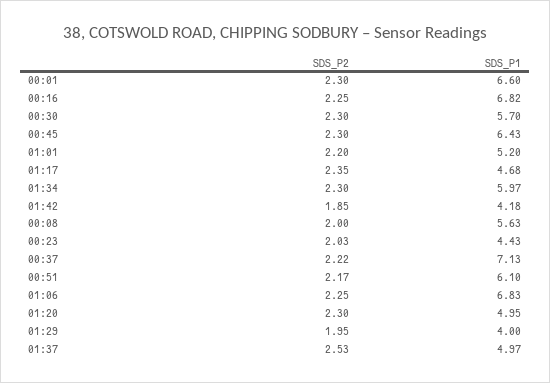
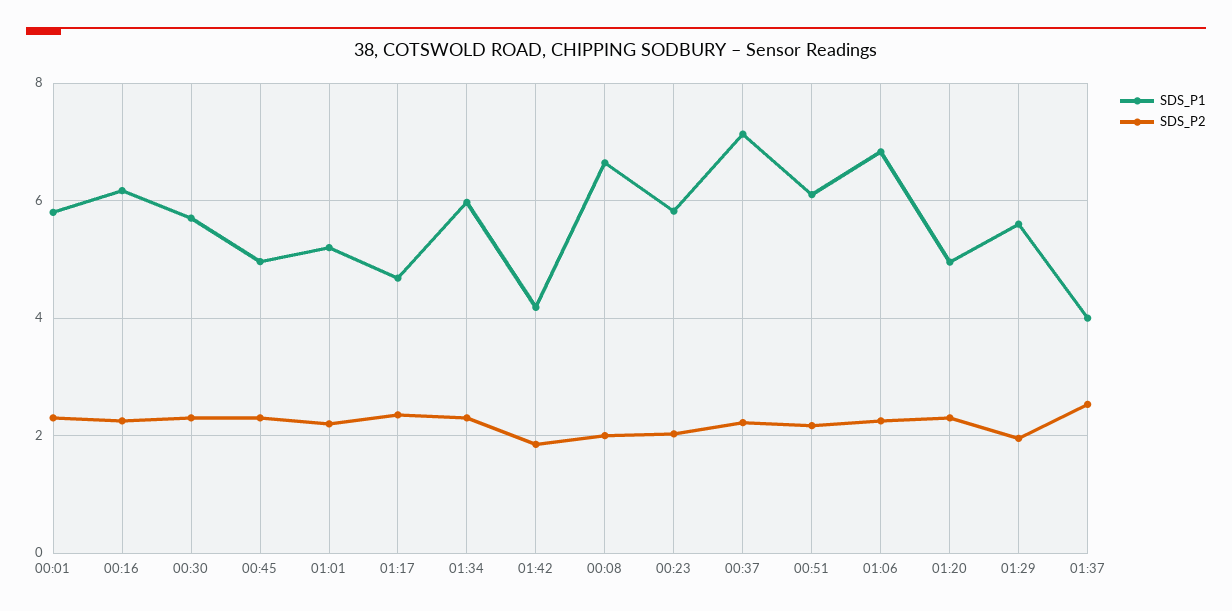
  {
    "SDS_P2": {
      "00:01": 2.3,
      "00:16": 2.25,
      "00:30": 2.3,
      "00:45": 2.3,
      "01:01": 2.2,
      "01:17": 2.35,
      "01:34": 2.3,
      "01:42": 1.85,
      "00:08": 2,
      "00:23": 2.03,
      "00:37": 2.22,
      "00:51": 2.17,
      "01:06": 2.25,
      "01:20": 2.3,
      "01:29": 1.95,
      "01:37": 2.53
    },
    "SDS_P1": {
-     "00:01": 6.6,
+     "00:01": 5.8,
-     "00:16": 6.82,
+     "00:16": 6.2,
      "00:30": 5.7,
-     "00:45": 6.43,
+     "00:45": 5,
      "01:01": 5.2,
      "01:17": 4.68,
      "01:34": 5.97,
      "01:42": 4.18,
-     "00:08": 5.63,
+     "00:08": 6.6,
-     "00:23": 4.43,
+     "00:23": 5.8,
      "00:37": 7.13,
      "00:51": 6.1,
      "01:06": 6.83,
      "01:20": 4.95,
-     "01:29": 4,
+     "01:29": 5.6,
-     "01:37": 4.97
+     "01:37": 4
    }
  }

